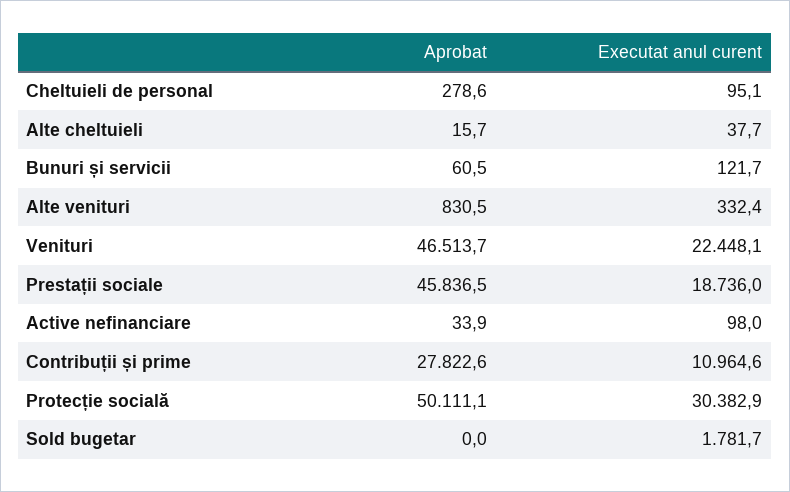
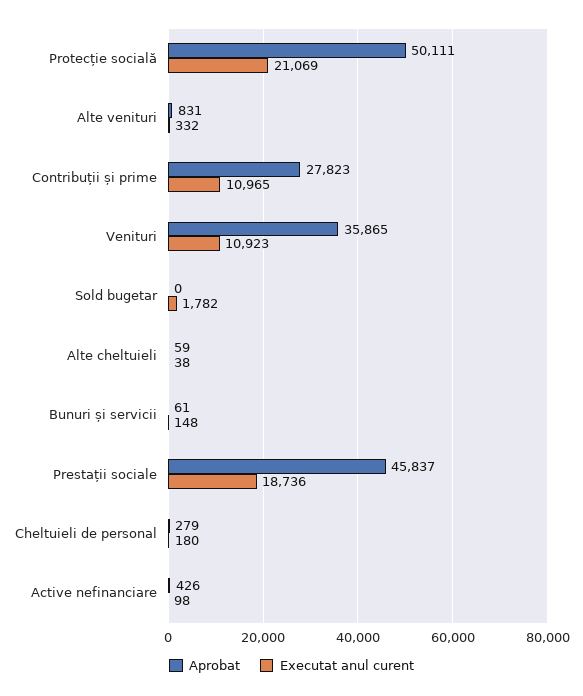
  {
    "Aprobat": {
      "Cheltuieli de personal": 278.6,
-     "Alte cheltuieli": 15.7,
+     "Alte cheltuieli": 59,
      "Bunuri și servicii": 60.5,
      "Alte venituri": 830.5,
-     "Venituri": 46513.7,
+     "Venituri": 35865,
      "Prestații sociale": 45836.5,
-     "Active nefinanciare": 33.9,
+     "Active nefinanciare": 426,
      "Contribuții și prime": 27822.6,
      "Protecție socială": 50111.1,
      "Sold bugetar": 0
    },
    "Executat anul curent": {
-     "Cheltuieli de personal": 95.1,
+     "Cheltuieli de personal": 180,
      "Alte cheltuieli": 37.7,
-     "Bunuri și servicii": 121.7,
+     "Bunuri și servicii": 148,
      "Alte venituri": 332.4,
-     "Venituri": 22448.1,
+     "Venituri": 10923,
      "Prestații sociale": 18736,
      "Active nefinanciare": 98,
      "Contribuții și prime": 10964.6,
-     "Protecție socială": 30382.9,
+     "Protecție socială": 21069,
      "Sold bugetar": 1781.7
    }
  }

